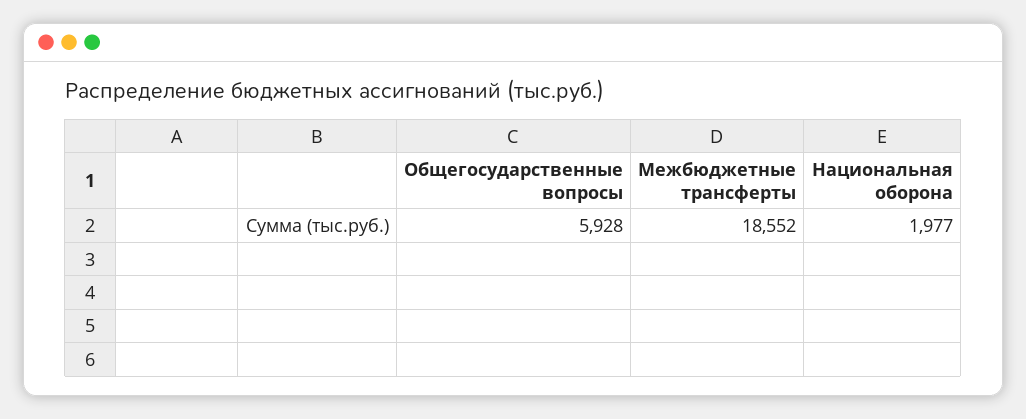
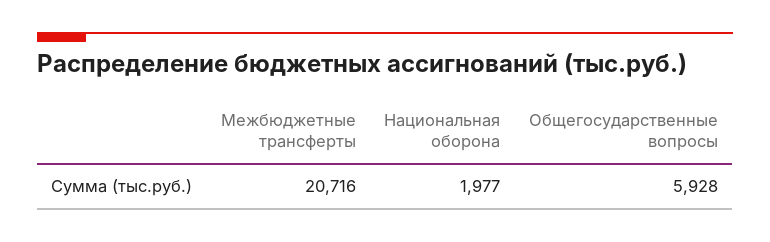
  {
    "Общегосударственные вопросы": 5928,
-   "Межбюджетные трансферты": 18552,
+   "Межбюджетные трансферты": 20716,
    "Национальная оборона": 1977
  }

